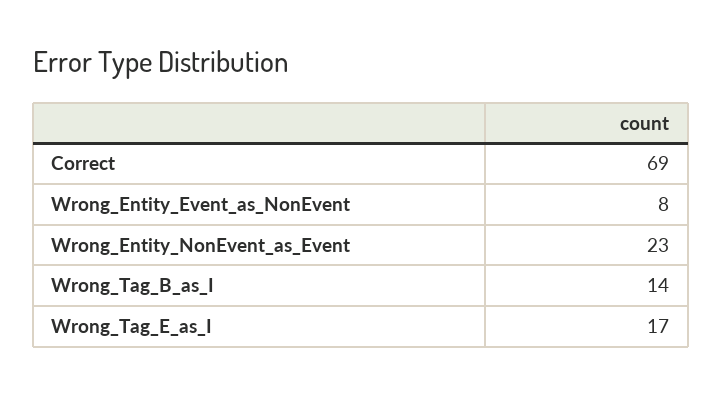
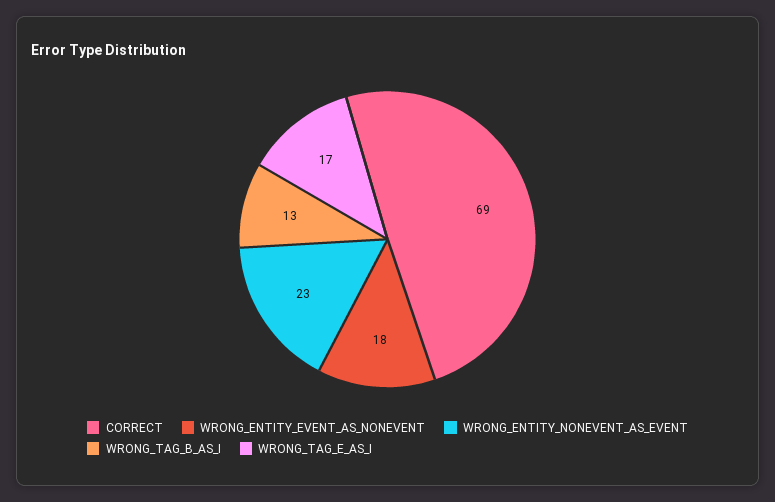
  {
    "Correct": 69,
-   "Wrong_Entity_Event_as_NonEvent": 8,
+   "Wrong_Entity_Event_as_NonEvent": 18,
    "Wrong_Entity_NonEvent_as_Event": 23,
-   "Wrong_Tag_B_as_I": 14,
+   "Wrong_Tag_B_as_I": 13,
    "Wrong_Tag_E_as_I": 17
  }

